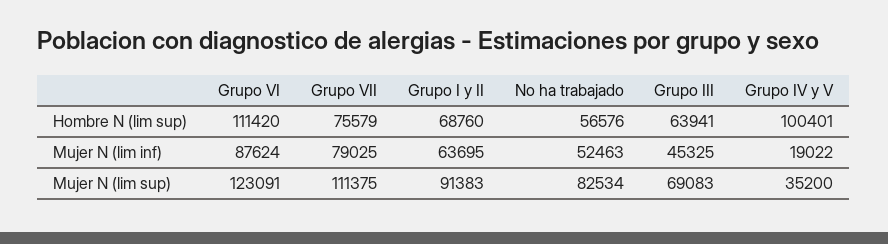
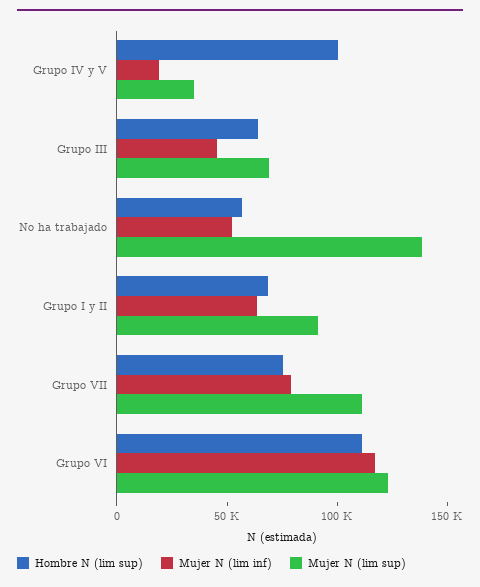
  {
    "Hombre N (lim sup)": {
      "Grupo VI": 111420,
      "Grupo VII": 75579,
      "Grupo I y II": 68760,
      "No ha trabajado": 56576,
      "Grupo III": 63941,
      "Grupo IV y V": 100401
    },
    "Mujer N (lim inf)": {
-     "Grupo VI": 87624,
+     "Grupo VI": 120000,
      "Grupo VII": 79025,
      "Grupo I y II": 63695,
      "No ha trabajado": 52463,
      "Grupo III": 45325,
      "Grupo IV y V": 19022
    },
    "Mujer N (lim sup)": {
      "Grupo VI": 123091,
      "Grupo VII": 111375,
      "Grupo I y II": 91383,
-     "No ha trabajado": 82534,
+     "No ha trabajado": 140000,
      "Grupo III": 69083,
      "Grupo IV y V": 35200
    }
  }

